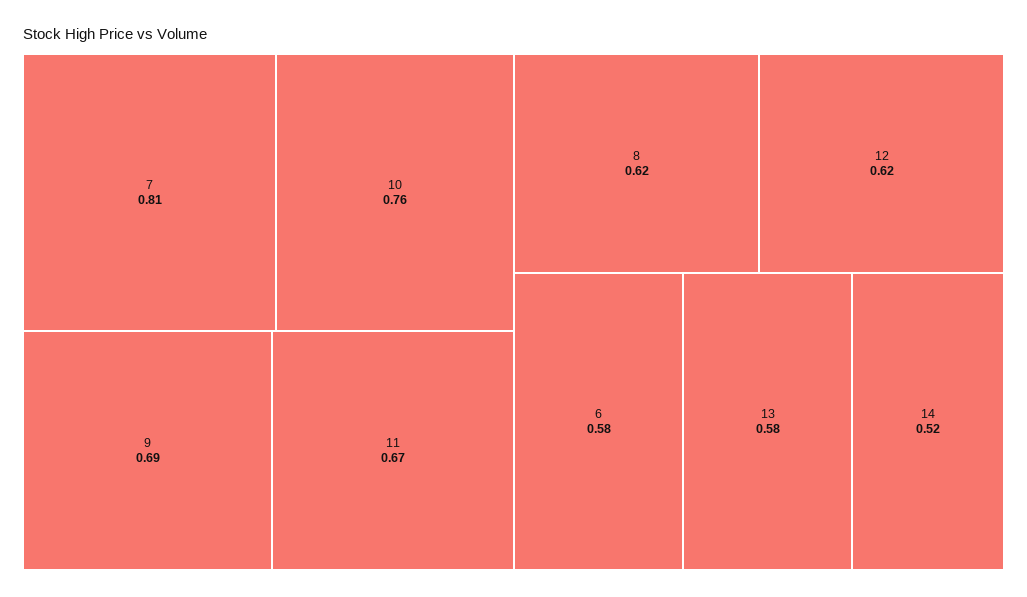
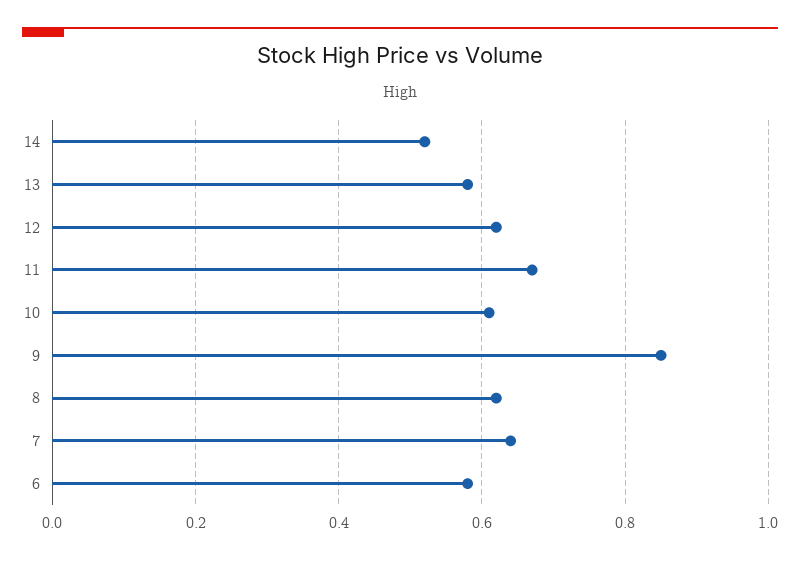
  {
-   "7": 0.81,
+   "7": 0.65,
-   "10": 0.76,
+   "10": 0.6,
-   "9": 0.69,
+   "9": 0.85,
    "11": 0.67,
    "8": 0.62,
    "12": 0.62,
    "6": 0.58,
    "13": 0.58,
    "14": 0.52
  }

